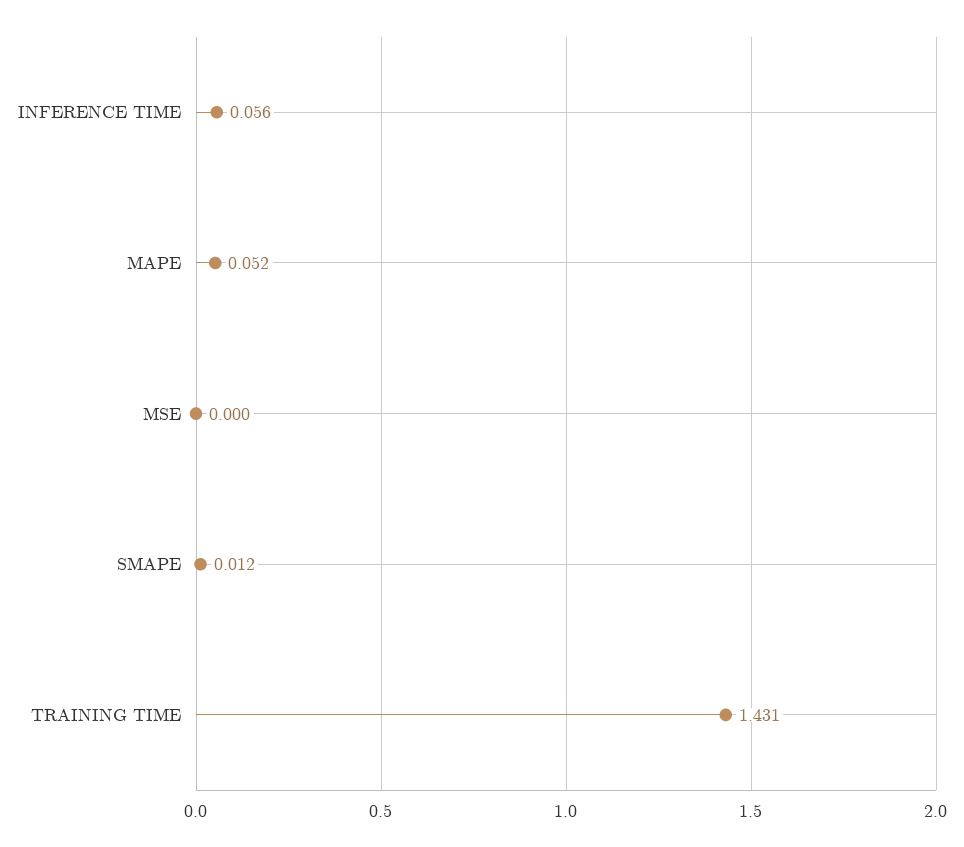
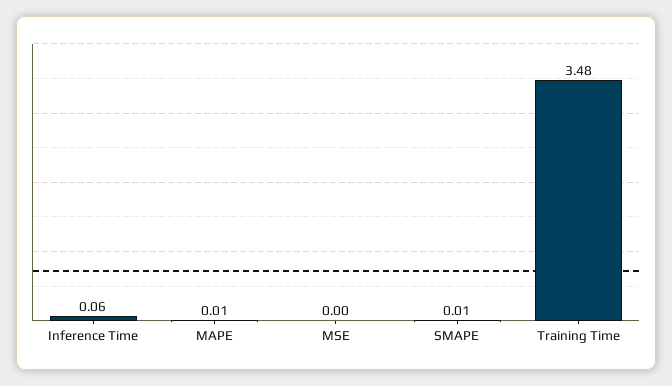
  {
    "INFERENCE TIME": 0.056,
-   "MAPE": 0.052,
+   "MAPE": 0.01,
    "MSE": 0,
    "SMAPE": 0.012,
-   "TRAINING TIME": 1.431
+   "TRAINING TIME": 3.48
  }

